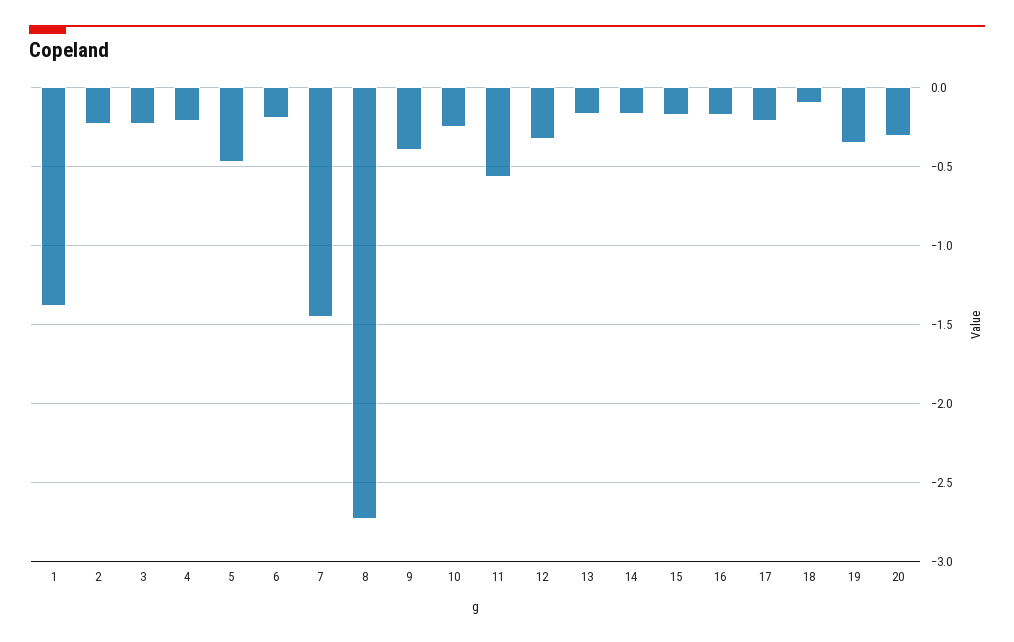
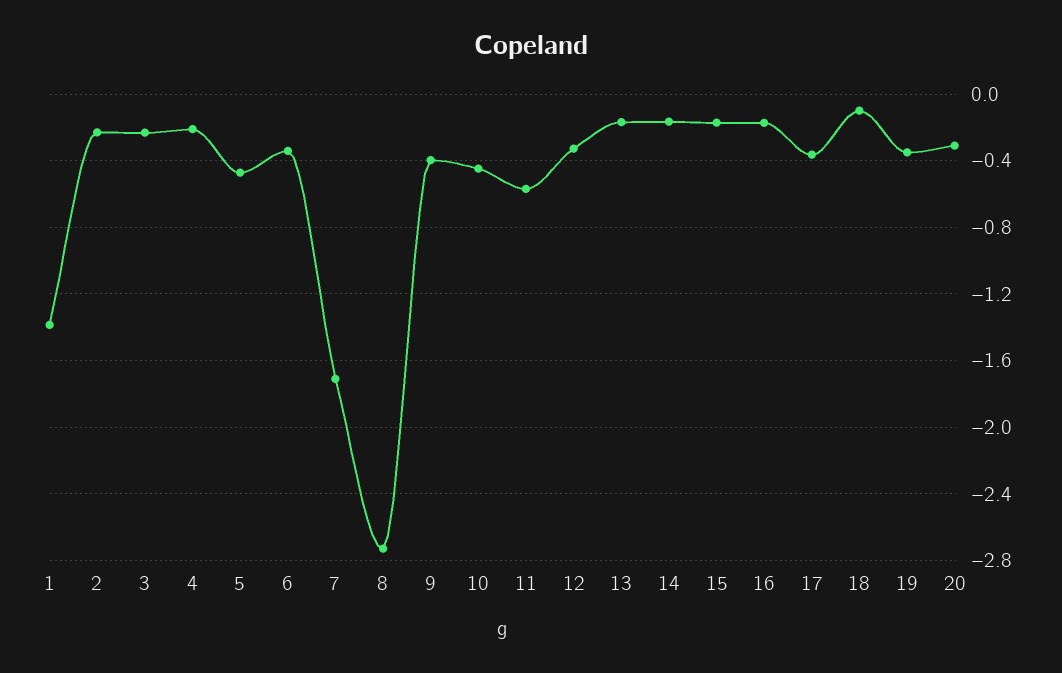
  {
    "1": -1.4,
    "2": -0.25,
    "3": -0.25,
    "4": -0.2,
    "5": -0.45,
-   "6": -0.2,
+   "6": -0.35,
-   "7": -1.45,
+   "7": -1.7,
    "8": -2.75,
    "9": -0.4,
-   "10": -0.25,
+   "10": -0.45,
    "11": -0.55,
    "12": -0.35,
    "13": -0.15,
    "14": -0.15,
    "15": -0.15,
    "16": -0.15,
-   "17": -0.2,
+   "17": -0.35,
    "18": -0.1,
    "19": -0.35,
    "20": -0.3
  }

